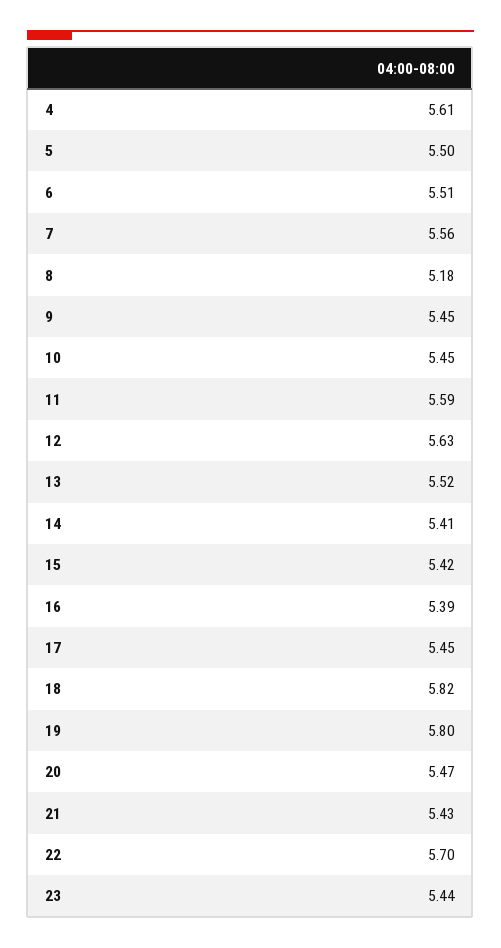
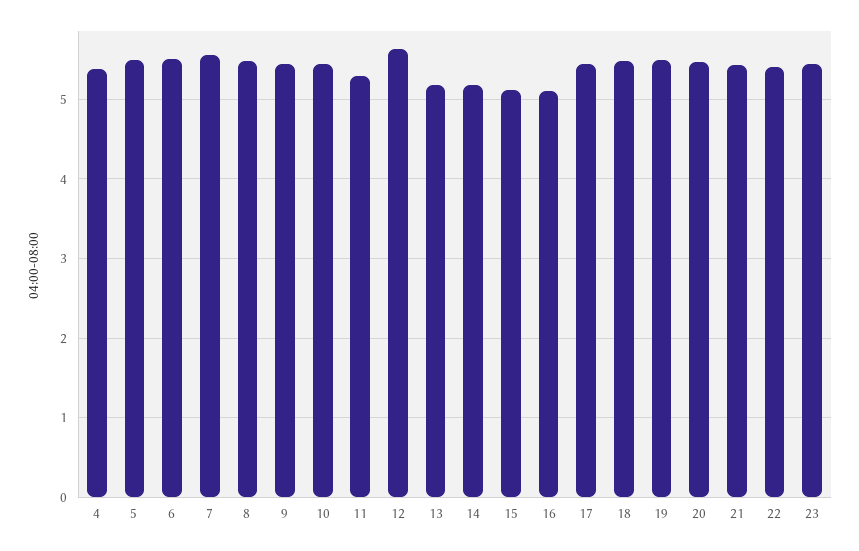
  {
-   "4": 5.61,
+   "4": 5.4,
    "5": 5.5,
    "6": 5.51,
    "7": 5.56,
-   "8": 5.18,
+   "8": 5.5,
    "9": 5.45,
    "10": 5.45,
-   "11": 5.59,
+   "11": 5.3,
    "12": 5.63,
-   "13": 5.52,
+   "13": 5.2,
-   "14": 5.41,
+   "14": 5.2,
-   "15": 5.42,
+   "15": 5.1,
-   "16": 5.39,
+   "16": 5.1,
    "17": 5.45,
-   "18": 5.82,
+   "18": 5.5,
-   "19": 5.8,
+   "19": 5.5,
    "20": 5.47,
    "21": 5.43,
-   "22": 5.7,
+   "22": 5.4,
    "23": 5.44
  }

